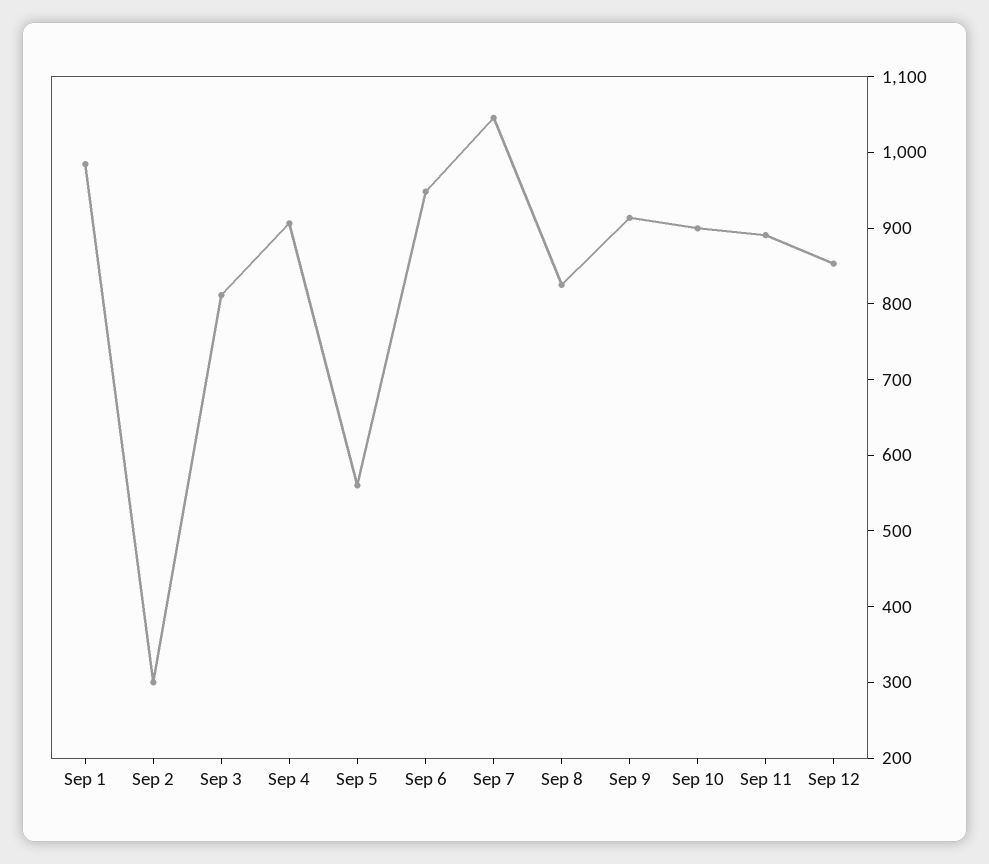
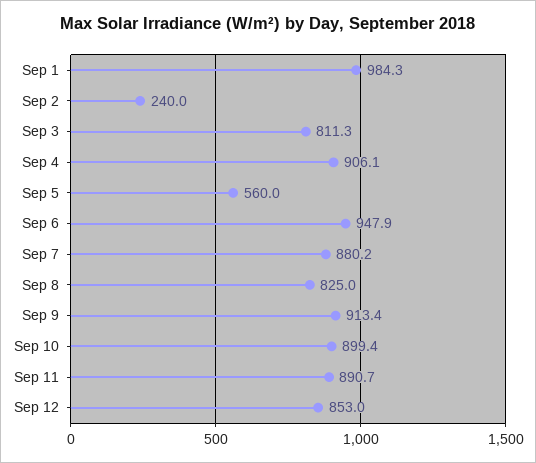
  {
    "Sep 1": 984.3,
-   "Sep 2": 300,
+   "Sep 2": 240,
    "Sep 3": 811.3,
    "Sep 4": 906.1,
    "Sep 5": 560,
    "Sep 6": 947.9,
-   "Sep 7": 1040,
+   "Sep 7": 880.2,
    "Sep 8": 825,
    "Sep 9": 913.4,
    "Sep 10": 899.4,
    "Sep 11": 890.7,
    "Sep 12": 853
  }

